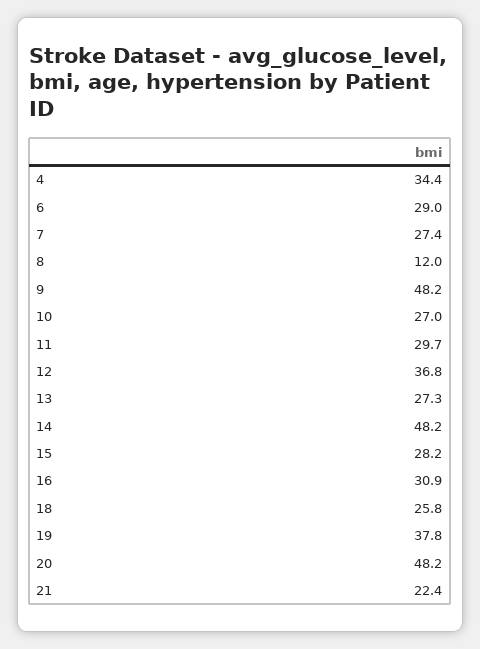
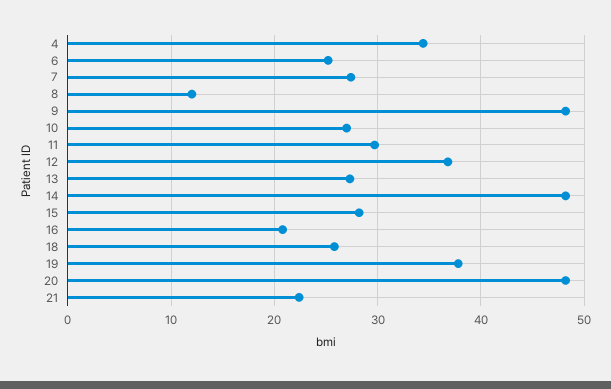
  {
    "4": 34.4,
-   "6": 29,
+   "6": 25,
    "7": 27.4,
    "8": 12,
    "9": 48.2,
    "10": 27,
    "11": 29.7,
    "12": 36.8,
    "13": 27.3,
    "14": 48.2,
    "15": 28.2,
-   "16": 30.9,
+   "16": 21,
    "18": 25.8,
    "19": 37.8,
    "20": 48.2,
    "21": 22.4
  }

